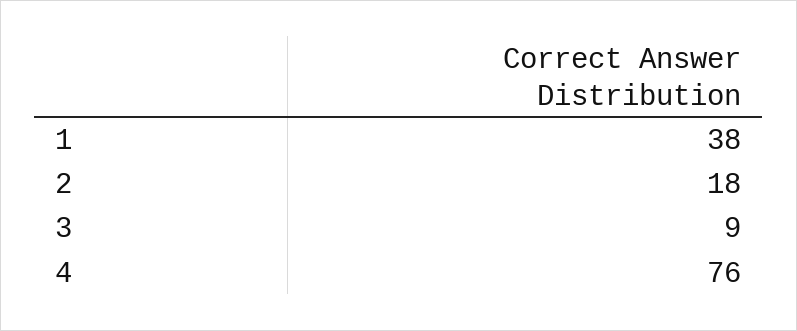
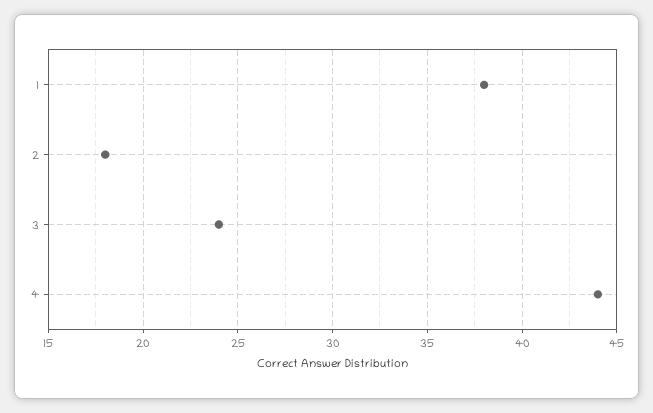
  {
    "1": 38,
    "2": 18,
-   "3": 9,
+   "3": 24,
-   "4": 76
+   "4": 44
  }

